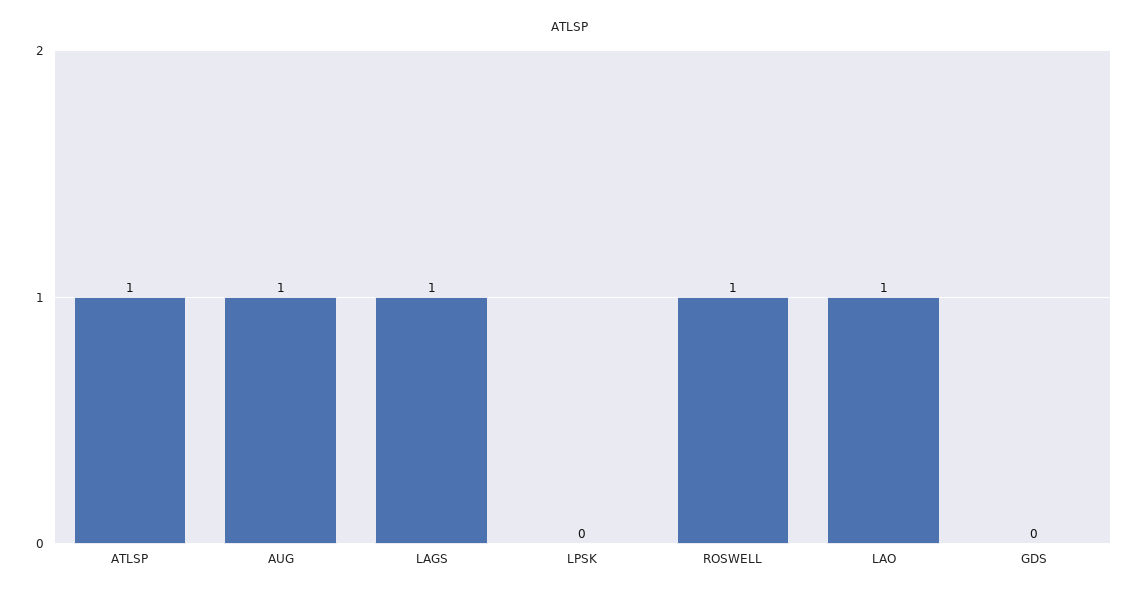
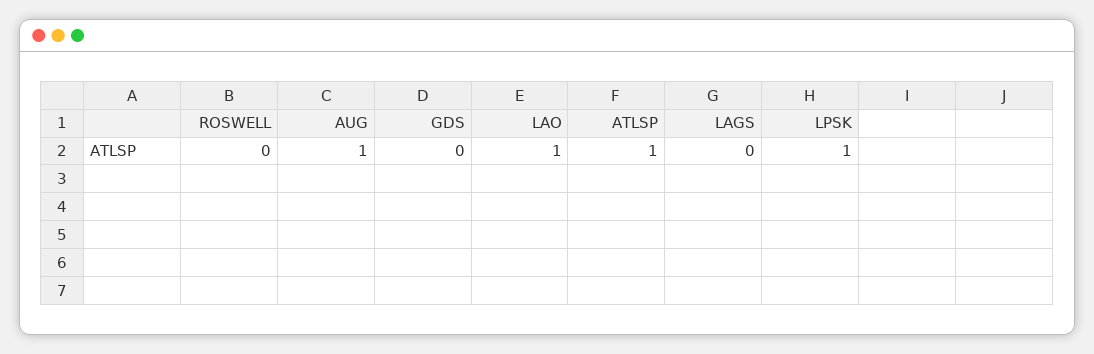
  {
    "ATLSP": 1,
    "AUG": 1,
-   "LAGS": 1,
+   "LAGS": 0,
-   "LPSK": 0,
+   "LPSK": 1,
-   "ROSWELL": 1,
+   "ROSWELL": 0,
    "LAO": 1,
    "GDS": 0
  }

